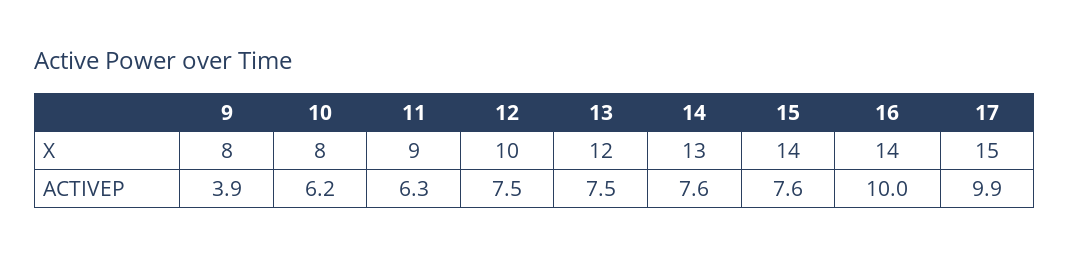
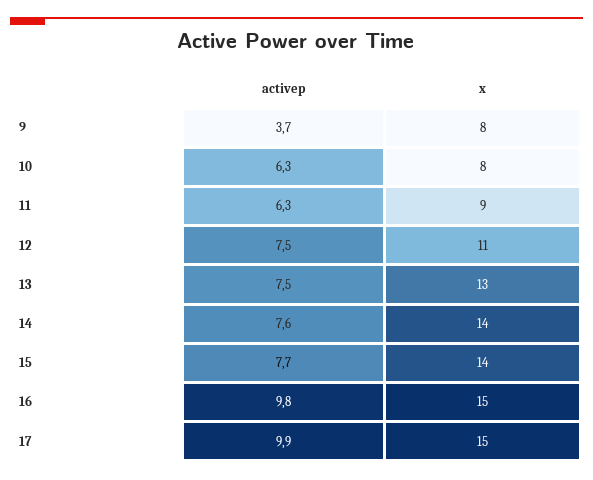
  {
    "9": {
      "X": 8,
-     "ACTIVEP": 3.9
+     "ACTIVEP": 3.7
    },
    "10": {
      "X": 8,
-     "ACTIVEP": 6.2
+     "ACTIVEP": 6.3
    },
    "11": {
      "X": 9,
      "ACTIVEP": 6.3
    },
    "12": {
-     "X": 10,
+     "X": 11,
      "ACTIVEP": 7.5
    },
    "13": {
-     "X": 12,
+     "X": 13,
      "ACTIVEP": 7.5
    },
    "14": {
-     "X": 13,
+     "X": 14,
      "ACTIVEP": 7.6
    },
    "15": {
      "X": 14,
-     "ACTIVEP": 7.6
+     "ACTIVEP": 7.7
    },
    "16": {
-     "X": 14,
+     "X": 15,
-     "ACTIVEP": 10
+     "ACTIVEP": 9.8
    },
    "17": {
      "X": 15,
      "ACTIVEP": 9.9
    }
  }

